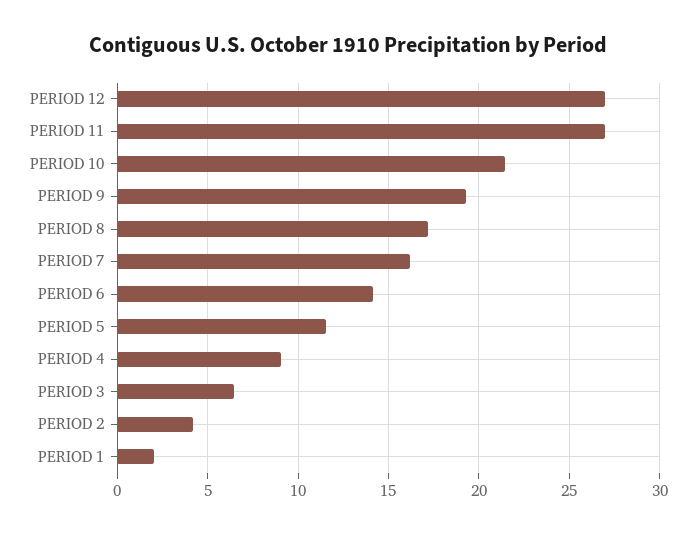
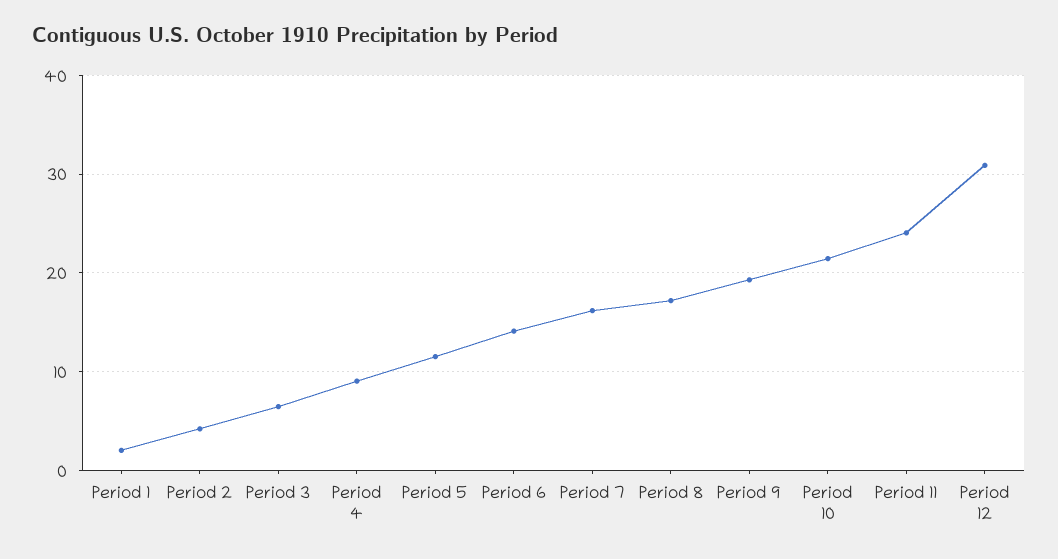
  {
-   "PERIOD 12": 27,
+   "PERIOD 12": 31,
-   "PERIOD 11": 27,
+   "PERIOD 11": 24,
    "PERIOD 10": 21.5,
    "PERIOD 9": 19.5,
    "PERIOD 8": 17,
    "PERIOD 7": 16,
    "PERIOD 6": 14,
    "PERIOD 5": 11.5,
    "PERIOD 4": 9,
    "PERIOD 3": 6.5,
    "PERIOD 2": 4,
    "PERIOD 1": 2
  }

